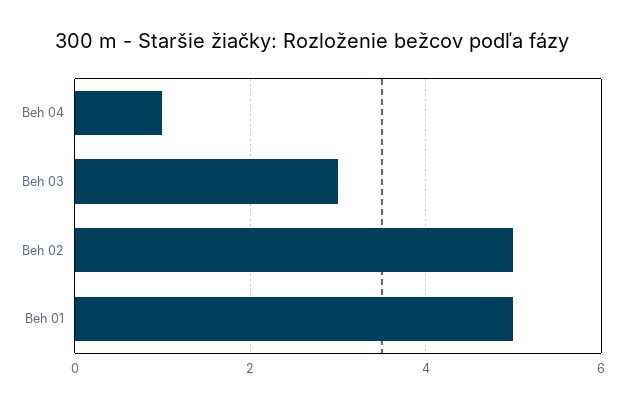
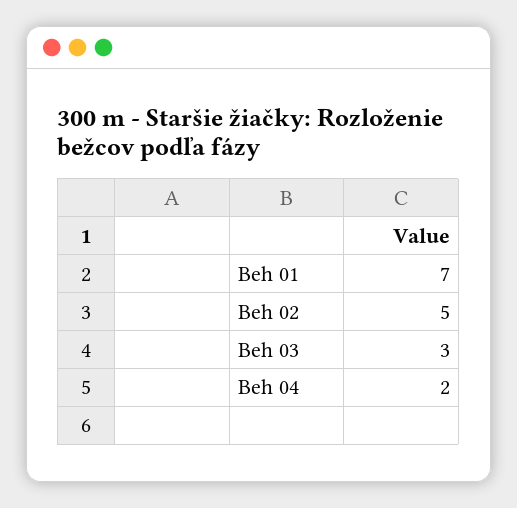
  {
-   "Beh 04": 1,
+   "Beh 04": 2,
    "Beh 03": 3,
    "Beh 02": 5,
-   "Beh 01": 5
+   "Beh 01": 7
  }

